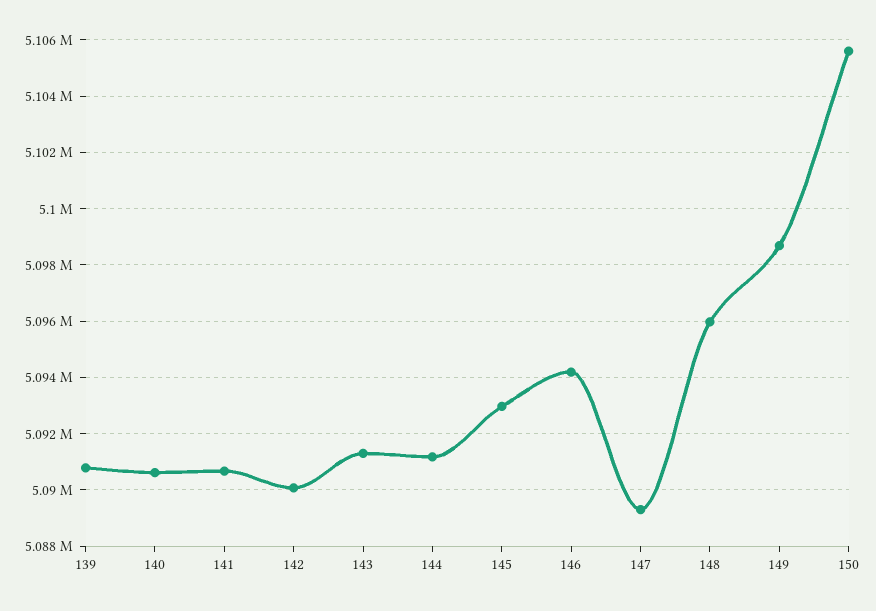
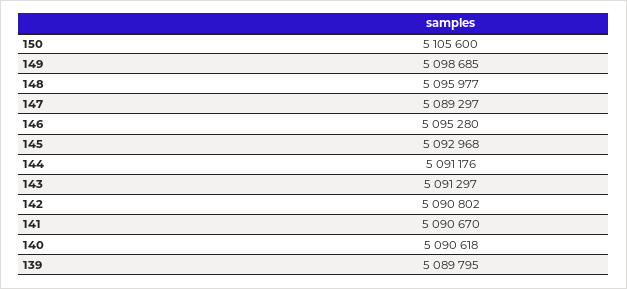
  {
-   "139": 5090750,
+   "139": 5089795,
    "140": 5090618,
    "141": 5090670,
-   "142": 5090000,
+   "142": 5090802,
    "143": 5091297,
    "144": 5091176,
    "145": 5092968,
-   "146": 5094250,
+   "146": 5095280,
    "147": 5089297,
    "148": 5095977,
    "149": 5098685,
    "150": 5105600
  }

